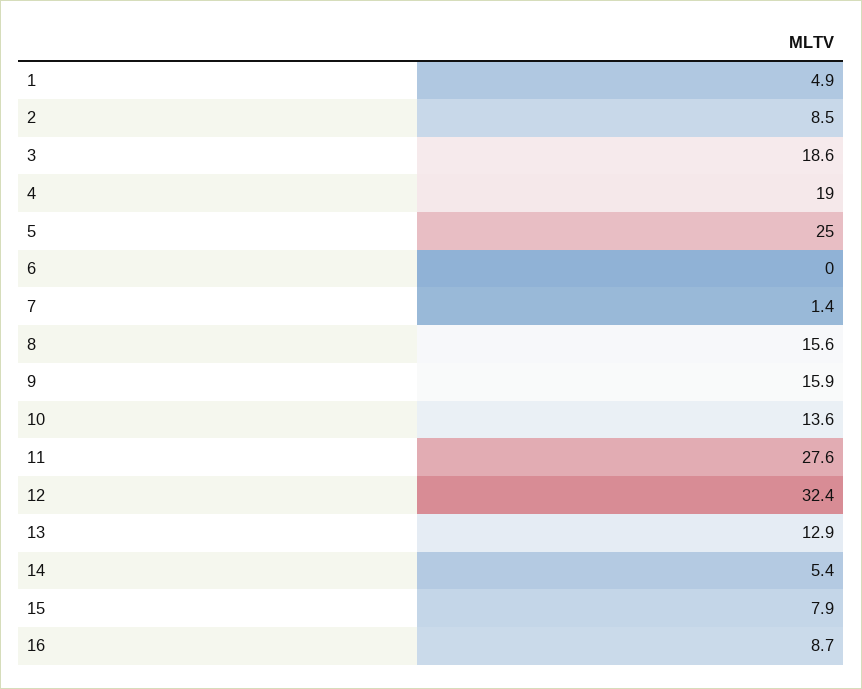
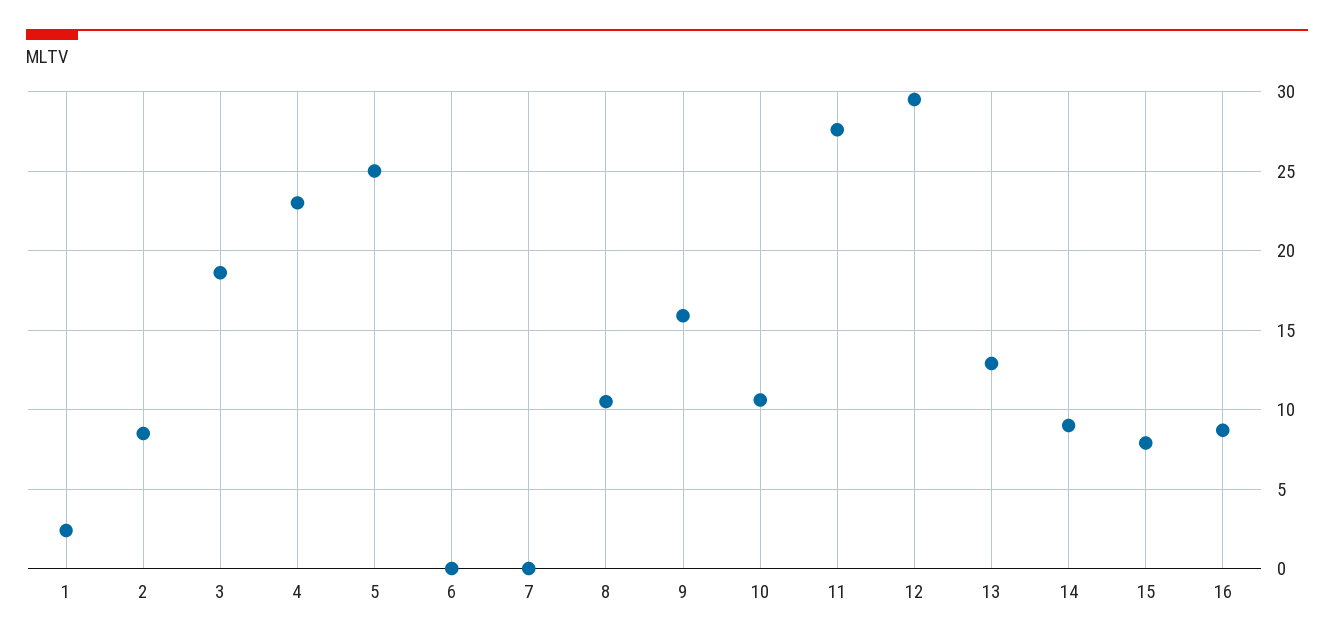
  {
-   "1": 4.9,
+   "1": 2.5,
    "2": 8.5,
    "3": 18.6,
-   "4": 19,
+   "4": 23,
    "5": 25,
    "6": 0,
-   "7": 1.4,
+   "7": 0,
-   "8": 15.6,
+   "8": 10.5,
    "9": 15.9,
-   "10": 13.6,
+   "10": 10.5,
    "11": 27.6,
-   "12": 32.4,
+   "12": 29.5,
    "13": 12.9,
-   "14": 5.4,
+   "14": 9,
    "15": 7.9,
    "16": 8.7
  }

